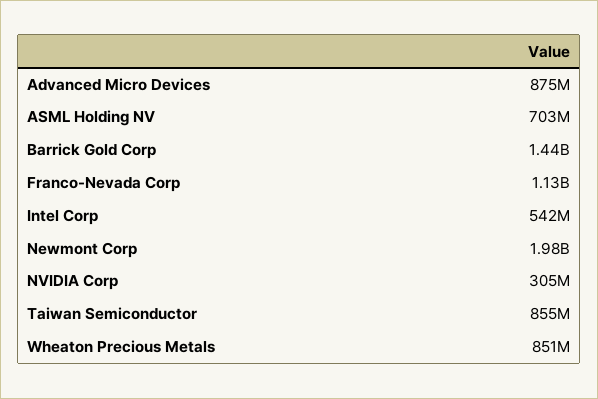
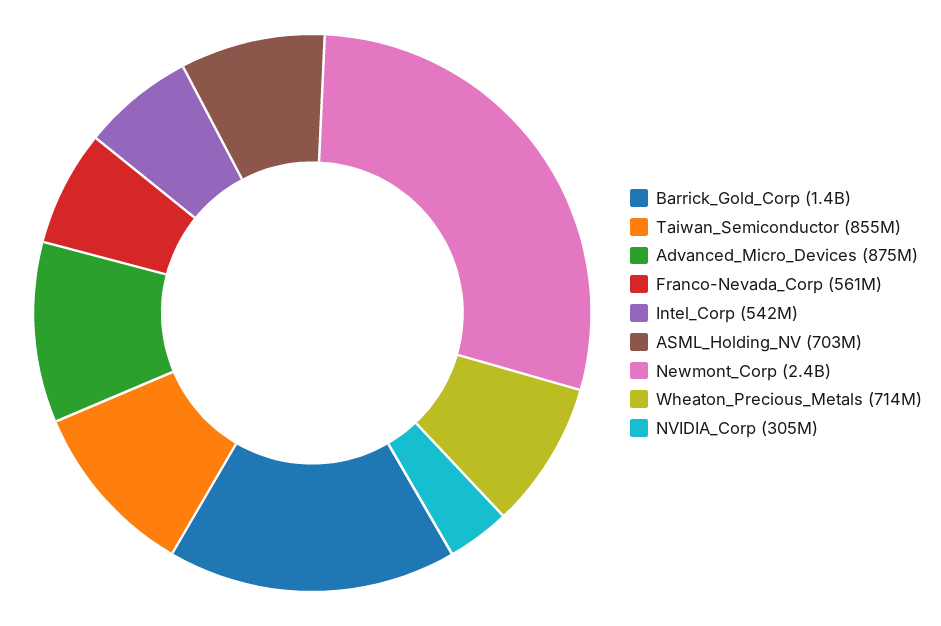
  {
    "Advanced Micro Devices": 875000000,
    "ASML Holding NV": 703000000,
    "Barrick Gold Corp": 1440000000,
-   "Franco-Nevada Corp": 1130000000,
+   "Franco-Nevada Corp": 561000000,
    "Intel Corp": 542000000,
-   "Newmont Corp": 1980000000,
+   "Newmont Corp": 2400000000,
    "NVIDIA Corp": 305000000,
    "Taiwan Semiconductor": 855000000,
-   "Wheaton Precious Metals": 851000000
+   "Wheaton Precious Metals": 714000000
  }

